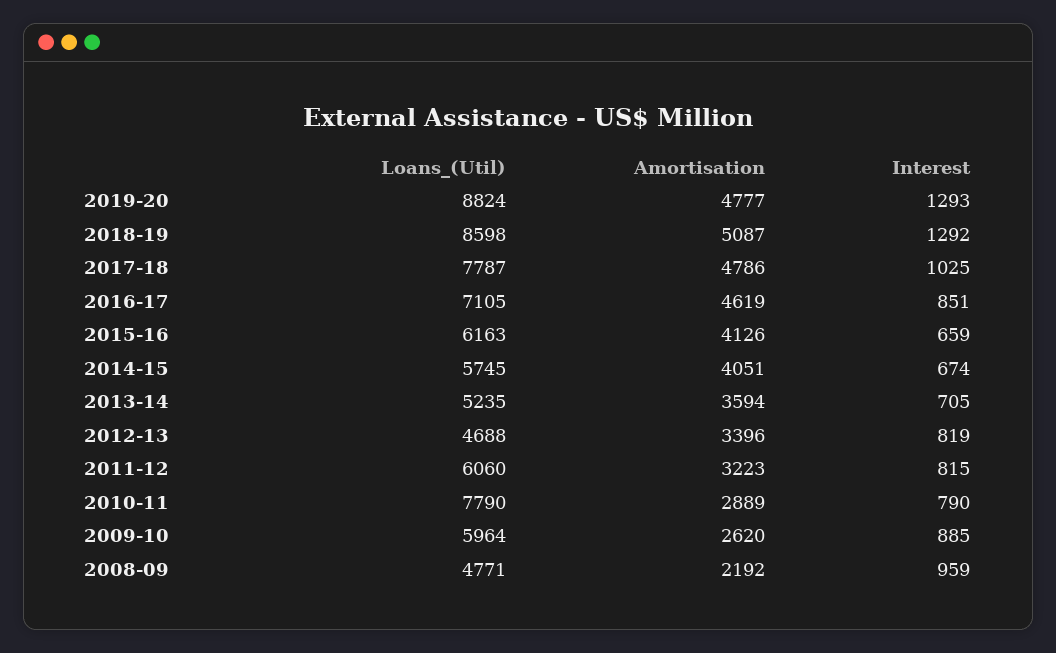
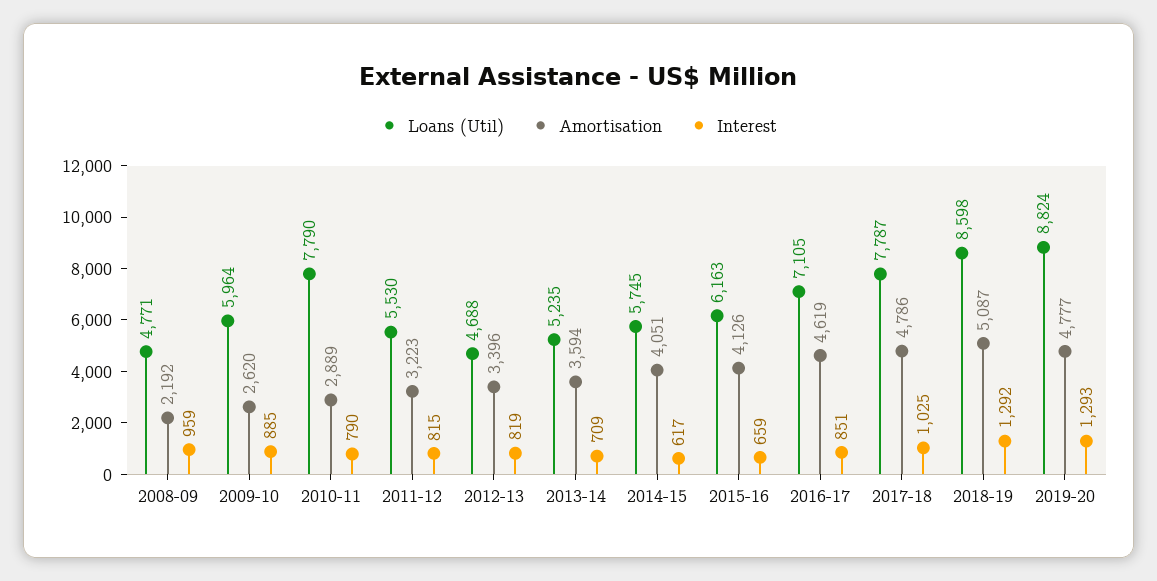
  {
    "Loans_(Util)": {
      "2019-20": 8824,
      "2018-19": 8598,
      "2017-18": 7787,
      "2016-17": 7105,
      "2015-16": 6163,
      "2014-15": 5745,
      "2013-14": 5235,
      "2012-13": 4688,
-     "2011-12": 6060,
+     "2011-12": 5530,
      "2010-11": 7790,
      "2009-10": 5964,
      "2008-09": 4771
    },
    "Amortisation": {
      "2019-20": 4777,
      "2018-19": 5087,
      "2017-18": 4786,
      "2016-17": 4619,
      "2015-16": 4126,
      "2014-15": 4051,
      "2013-14": 3594,
      "2012-13": 3396,
      "2011-12": 3223,
      "2010-11": 2889,
      "2009-10": 2620,
      "2008-09": 2192
    },
    "Interest": {
      "2019-20": 1293,
      "2018-19": 1292,
      "2017-18": 1025,
      "2016-17": 851,
      "2015-16": 659,
-     "2014-15": 674,
+     "2014-15": 617,
-     "2013-14": 705,
+     "2013-14": 709,
      "2012-13": 819,
      "2011-12": 815,
      "2010-11": 790,
      "2009-10": 885,
      "2008-09": 959
    }
  }

